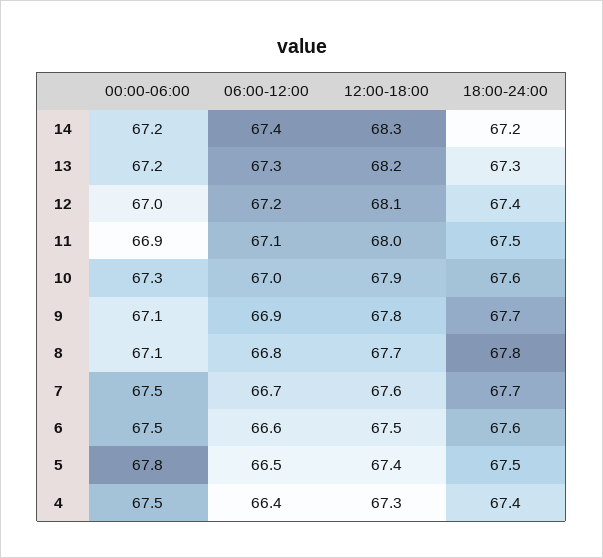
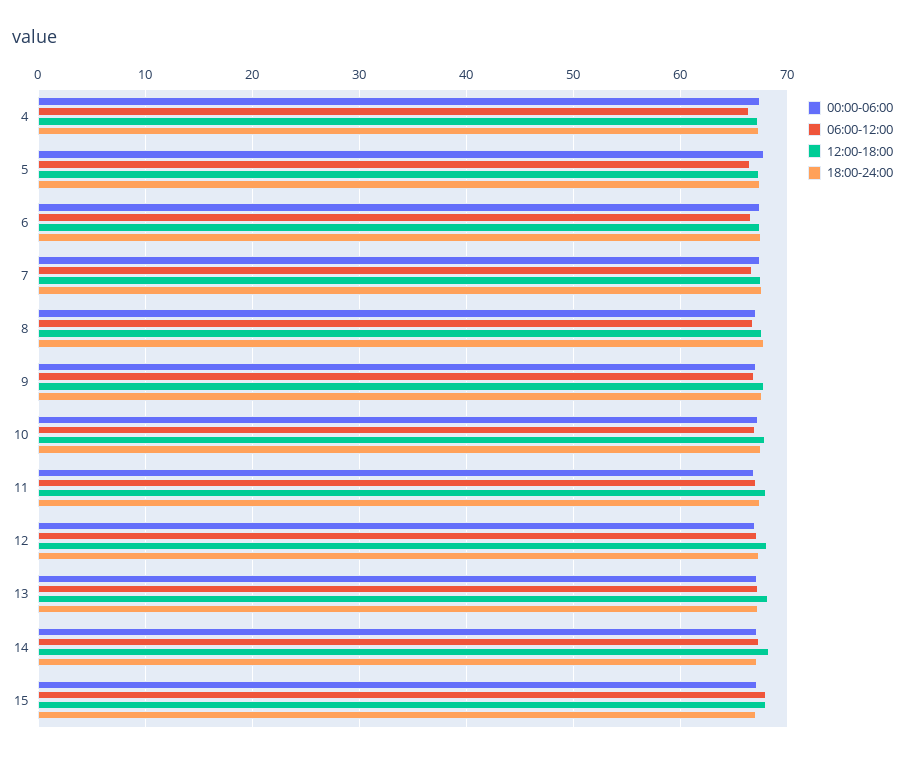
  {
    "00:00-06:00": {
      "14": 67.2,
      "13": 67.2,
      "12": 67,
      "11": 66.9,
      "10": 67.3,
      "9": 67.1,
      "8": 67.1,
      "7": 67.5,
      "6": 67.5,
      "5": 67.8,
-     "4": 67.5
+     "4": 67.5,
+     "15": 67
    },
    "06:00-12:00": {
      "14": 67.4,
      "13": 67.3,
      "12": 67.2,
      "11": 67.1,
      "10": 67,
      "9": 66.9,
      "8": 66.8,
      "7": 66.7,
      "6": 66.6,
      "5": 66.5,
-     "4": 66.4
+     "4": 66.4,
+     "15": 68
    },
    "12:00-18:00": {
      "14": 68.3,
      "13": 68.2,
      "12": 68.1,
      "11": 68,
      "10": 67.9,
      "9": 67.8,
      "8": 67.7,
      "7": 67.6,
      "6": 67.5,
      "5": 67.4,
-     "4": 67.3
+     "4": 67.3,
+     "15": 68
    },
    "18:00-24:00": {
      "14": 67.2,
      "13": 67.3,
      "12": 67.4,
      "11": 67.5,
      "10": 67.6,
      "9": 67.7,
      "8": 67.8,
      "7": 67.7,
      "6": 67.6,
      "5": 67.5,
-     "4": 67.4
+     "4": 67.4,
+     "15": 67
    }
  }

